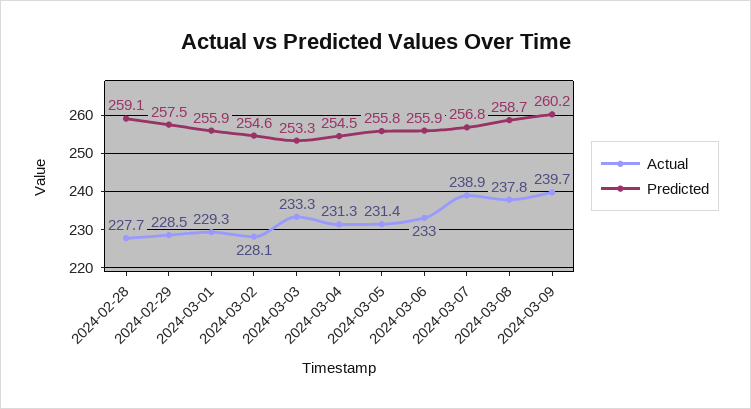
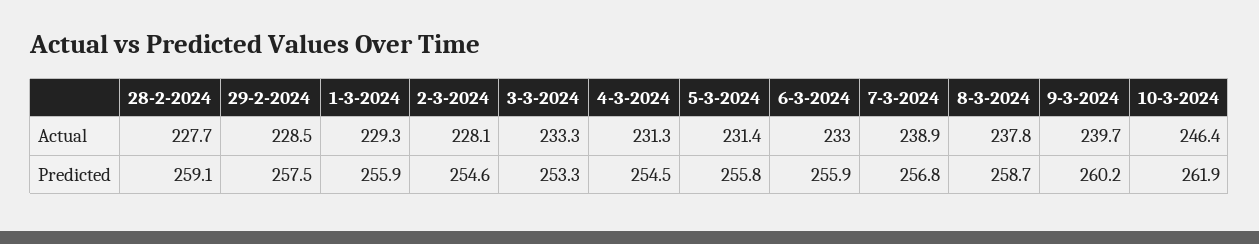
  {
    "Actual": {
      "2024-02-28": 227.7,
      "2024-02-29": 228.5,
      "2024-03-01": 229.3,
      "2024-03-02": 228.1,
      "2024-03-03": 233.3,
      "2024-03-04": 231.3,
      "2024-03-05": 231.4,
      "2024-03-06": 233,
      "2024-03-07": 238.9,
      "2024-03-08": 237.8,
-     "2024-03-09": 239.7
+     "2024-03-09": 239.7,
+     "10-3-2024": 246.4
    },
    "Predicted": {
      "2024-02-28": 259.1,
      "2024-02-29": 257.5,
      "2024-03-01": 255.9,
      "2024-03-02": 254.6,
      "2024-03-03": 253.3,
      "2024-03-04": 254.5,
      "2024-03-05": 255.8,
      "2024-03-06": 255.9,
      "2024-03-07": 256.8,
      "2024-03-08": 258.7,
-     "2024-03-09": 260.2
+     "2024-03-09": 260.2,
+     "10-3-2024": 261.9
    }
  }

